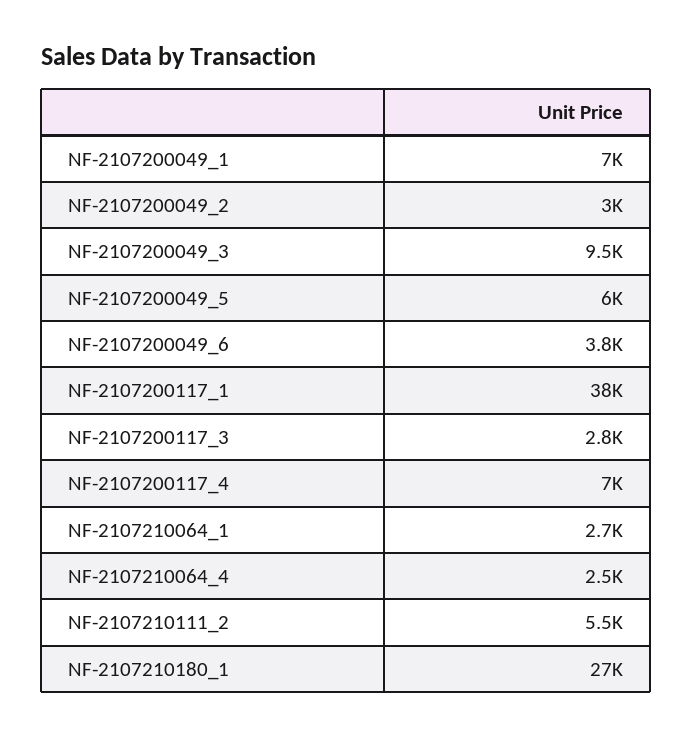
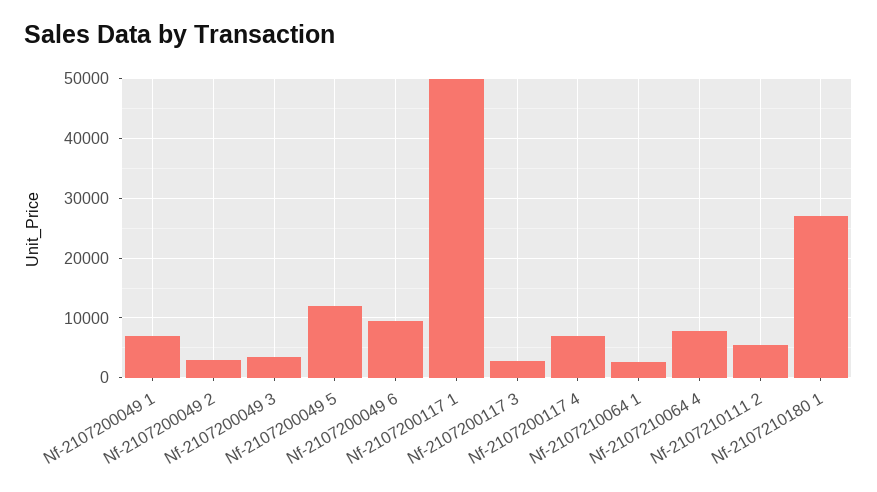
  {
    "NF-2107200049_1": 7000,
    "NF-2107200049_2": 3000,
-   "NF-2107200049_3": 9500,
+   "NF-2107200049_3": 4000,
-   "NF-2107200049_5": 6000,
+   "NF-2107200049_5": 12000,
-   "NF-2107200049_6": 3800,
+   "NF-2107200049_6": 10000,
-   "NF-2107200117_1": 38000,
+   "NF-2107200117_1": 50000,
    "NF-2107200117_3": 2800,
    "NF-2107200117_4": 7000,
    "NF-2107210064_1": 2700,
-   "NF-2107210064_4": 2500,
+   "NF-2107210064_4": 8000,
    "NF-2107210111_2": 5500,
    "NF-2107210180_1": 27000
  }

